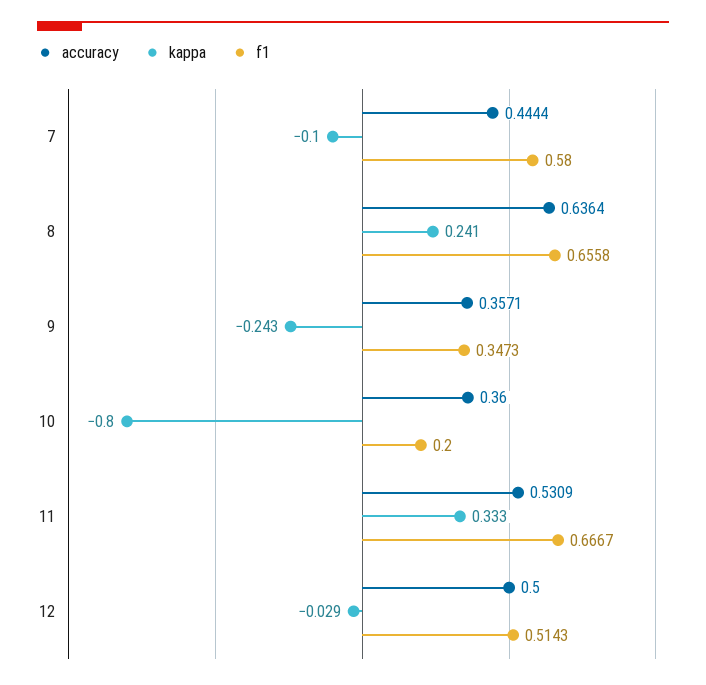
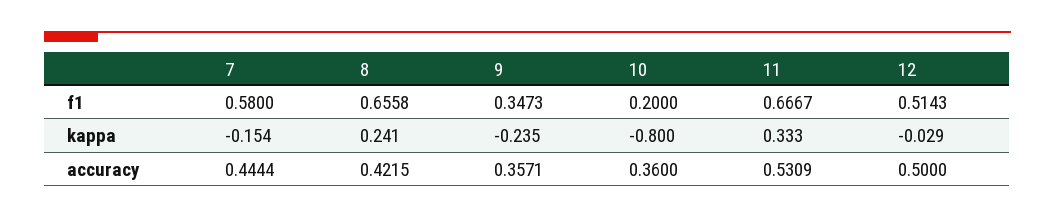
  {
    "accuracy": {
      "7": 0.4444,
-     "8": 0.6364,
+     "8": 0.4215,
      "9": 0.3571,
      "10": 0.36,
      "11": 0.5309,
      "12": 0.5
    },
    "kappa": {
-     "7": -0.1,
+     "7": -0.154,
      "8": 0.241,
-     "9": -0.243,
+     "9": -0.235,
      "10": -0.8,
      "11": 0.333,
      "12": -0.029
    },
    "f1": {
      "7": 0.58,
      "8": 0.6558,
      "9": 0.3473,
      "10": 0.2,
      "11": 0.6667,
      "12": 0.5143
    }
  }

